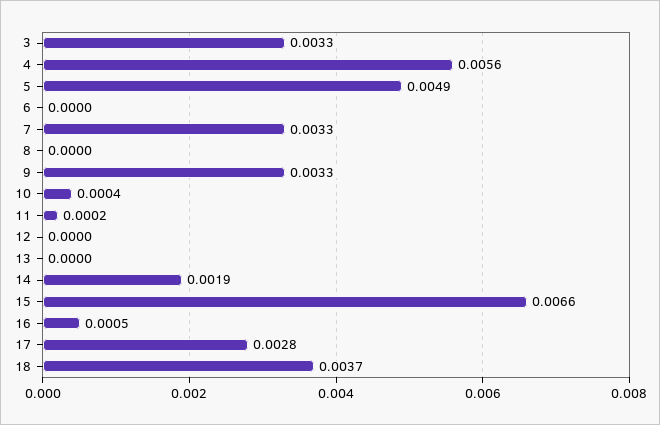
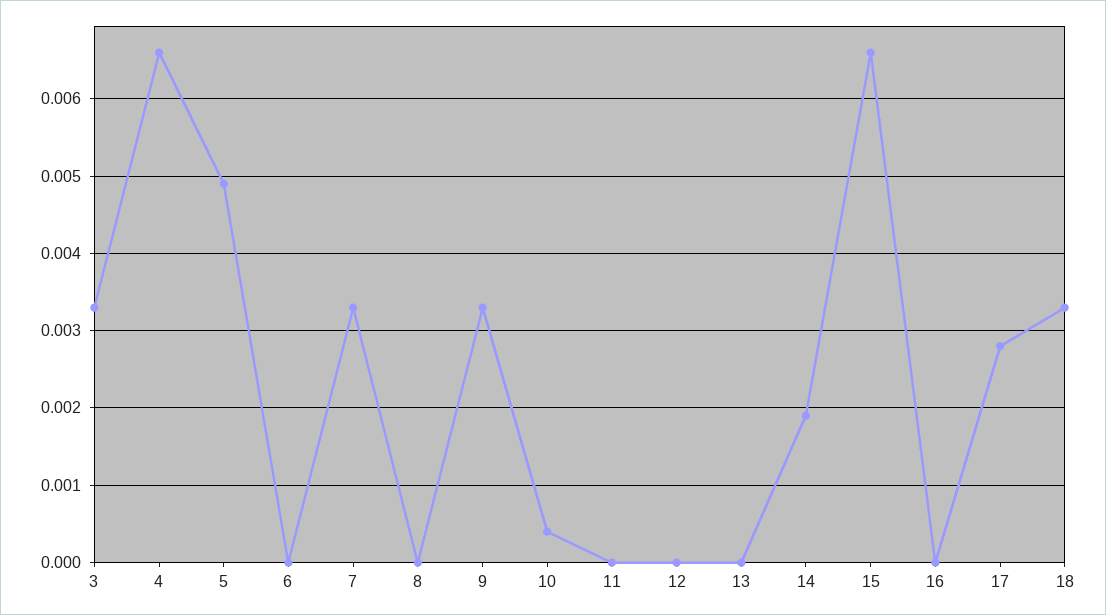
  {
    "3": 0.0033,
-   "4": 0.0056,
+   "4": 0.0066,
    "5": 0.0049,
    "6": 0,
    "7": 0.0033,
    "8": 0,
    "9": 0.0033,
    "10": 0.0004,
-   "11": 0.0002,
+   "11": 0,
    "12": 0,
    "13": 0,
    "14": 0.0019,
    "15": 0.0066,
-   "16": 0.0005,
+   "16": 0,
    "17": 0.0028,
-   "18": 0.0037
+   "18": 0.0033
  }

